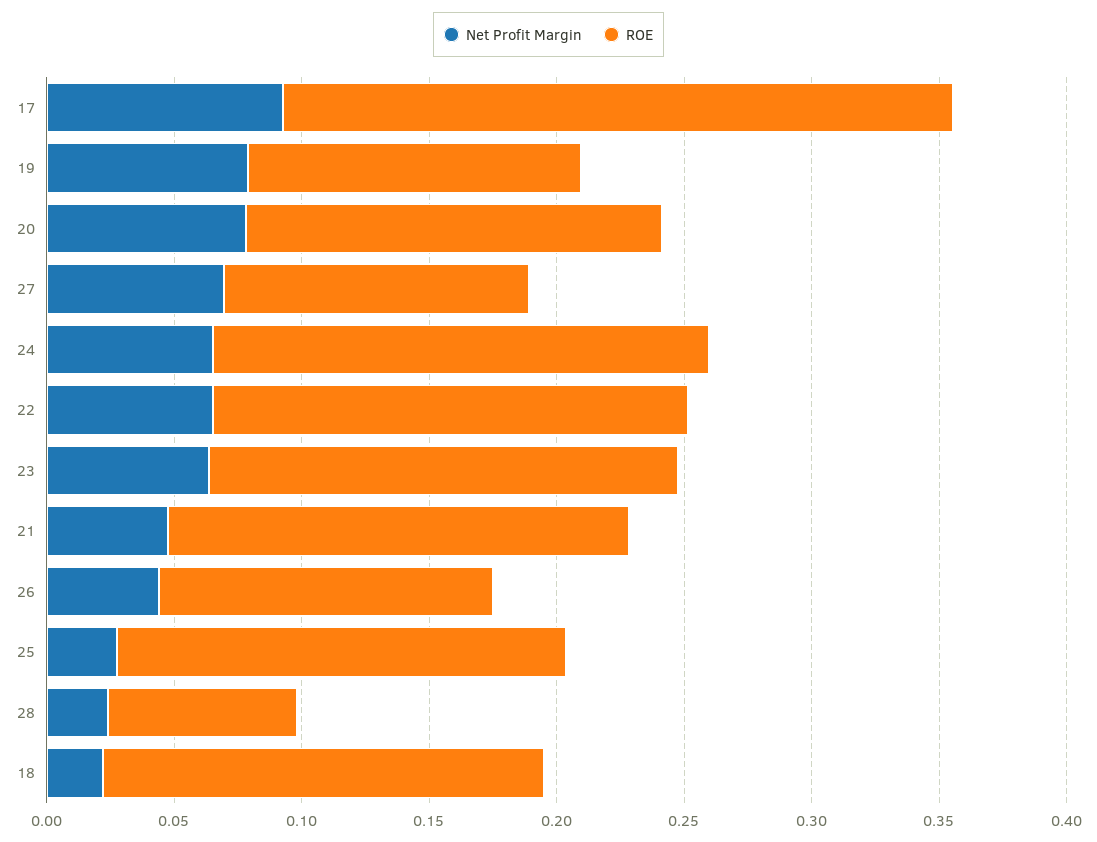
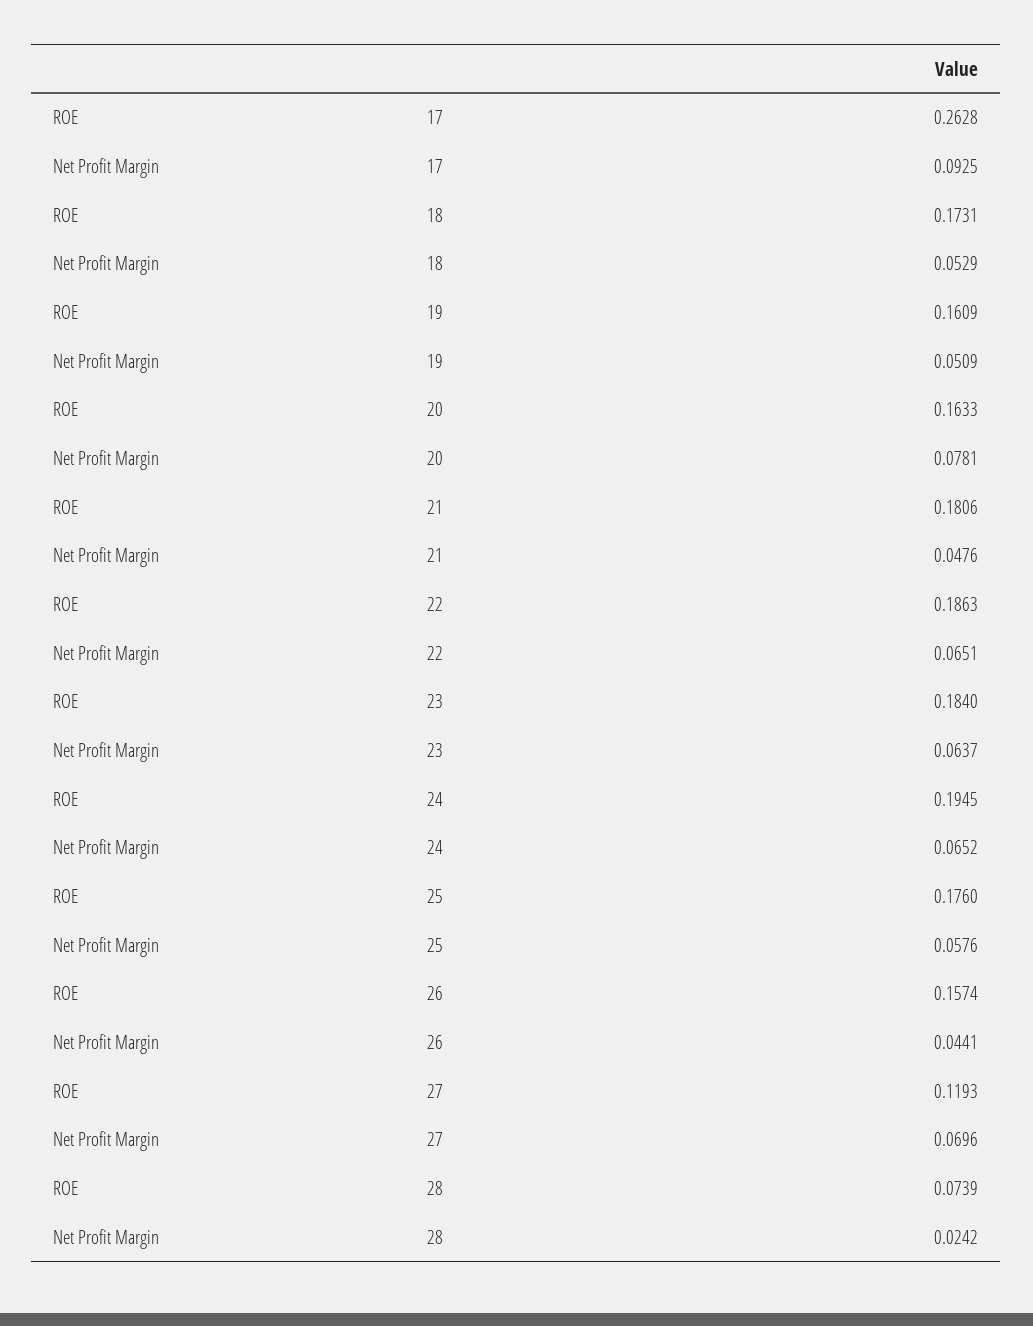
  {
    "Net Profit Margin": {
      "17": 0.0925,
-     "19": 0.08,
+     "19": 0.0509,
      "20": 0.0781,
      "27": 0.0696,
      "24": 0.0652,
      "22": 0.0651,
      "23": 0.0637,
      "21": 0.0476,
      "26": 0.0441,
-     "25": 0.03,
+     "25": 0.0576,
      "28": 0.0242,
-     "18": 0.02
+     "18": 0.0529
    },
    "ROE": {
      "17": 0.2628,
-     "19": 0.13,
+     "19": 0.1609,
      "20": 0.1633,
      "27": 0.1193,
      "24": 0.1945,
      "22": 0.1863,
      "23": 0.184,
      "21": 0.1806,
-     "26": 0.13,
+     "26": 0.1574,
      "25": 0.176,
      "28": 0.0739,
      "18": 0.1731
    }
  }

